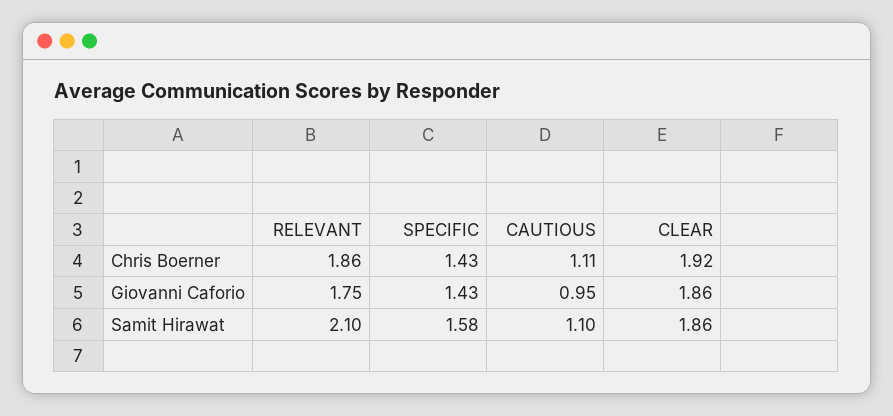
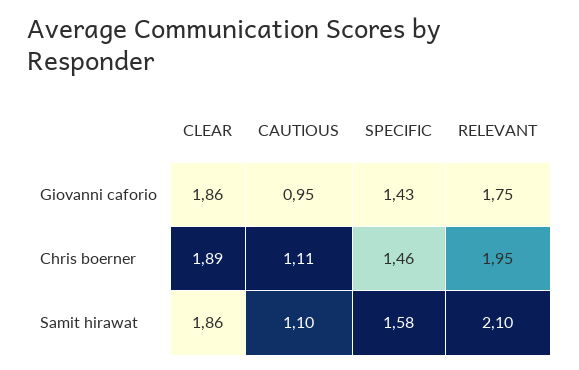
  {
    "RELEVANT": {
-     "Chris Boerner": 1.86,
+     "Chris Boerner": 1.95,
      "Giovanni Caforio": 1.75,
      "Samit Hirawat": 2.1
    },
    "SPECIFIC": {
-     "Chris Boerner": 1.43,
+     "Chris Boerner": 1.46,
      "Giovanni Caforio": 1.43,
      "Samit Hirawat": 1.58
    },
    "CAUTIOUS": {
      "Chris Boerner": 1.11,
      "Giovanni Caforio": 0.95,
      "Samit Hirawat": 1.1
    },
    "CLEAR": {
-     "Chris Boerner": 1.92,
+     "Chris Boerner": 1.89,
      "Giovanni Caforio": 1.86,
      "Samit Hirawat": 1.86
    }
  }

